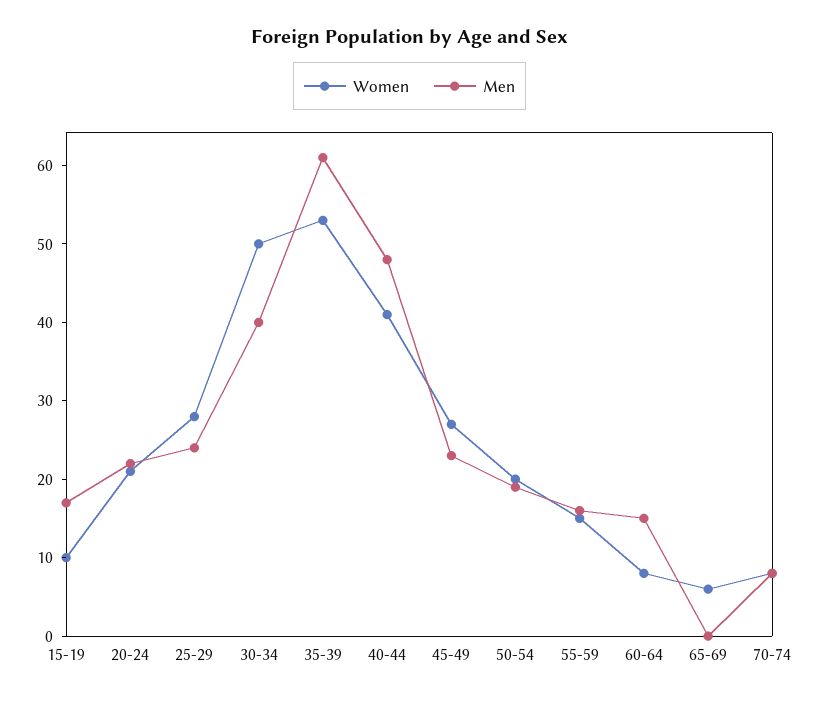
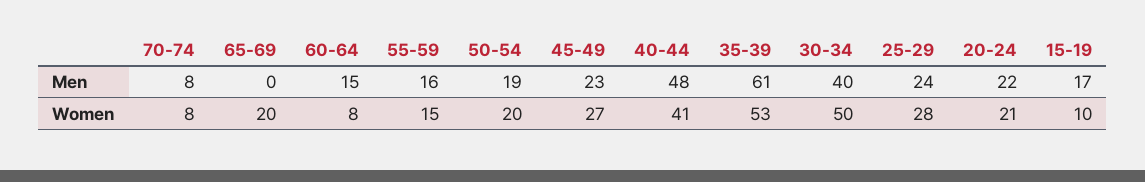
  {
    "Women": {
      "15-19": 10,
      "20-24": 21,
      "25-29": 28,
      "30-34": 50,
      "35-39": 53,
      "40-44": 41,
      "45-49": 27,
      "50-54": 20,
      "55-59": 15,
      "60-64": 8,
-     "65-69": 5,
+     "65-69": 20,
      "70-74": 8
    },
    "Men": {
      "15-19": 17,
      "20-24": 22,
      "25-29": 24,
      "30-34": 40,
      "35-39": 61,
      "40-44": 48,
      "45-49": 23,
      "50-54": 19,
      "55-59": 16,
      "60-64": 15,
      "65-69": 0,
      "70-74": 8
    }
  }

